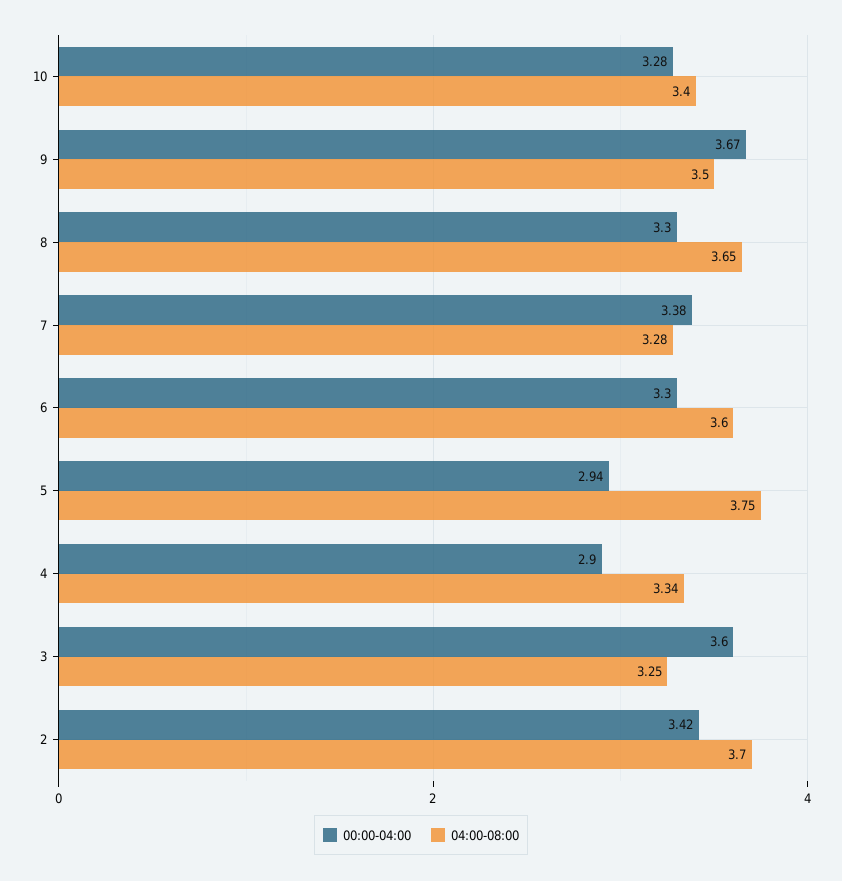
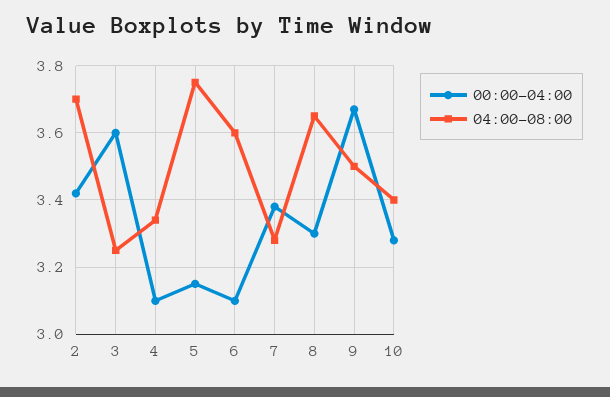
  {
    "00:00-04:00": {
      "10": 3.28,
      "9": 3.67,
      "8": 3.3,
      "7": 3.38,
-     "6": 3.3,
+     "6": 3.1,
-     "5": 2.94,
+     "5": 3.15,
-     "4": 2.9,
+     "4": 3.1,
      "3": 3.6,
      "2": 3.42
    },
    "04:00-08:00": {
      "10": 3.4,
      "9": 3.5,
      "8": 3.65,
      "7": 3.28,
      "6": 3.6,
      "5": 3.75,
      "4": 3.34,
      "3": 3.25,
      "2": 3.7
    }
  }

